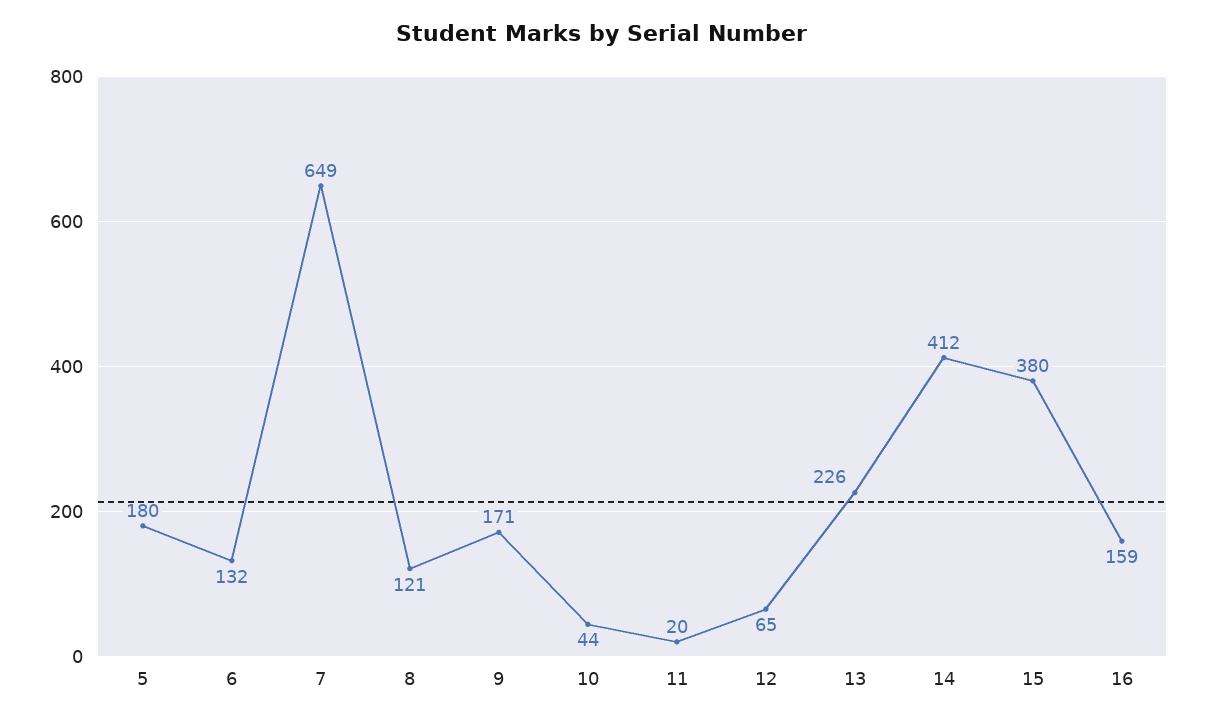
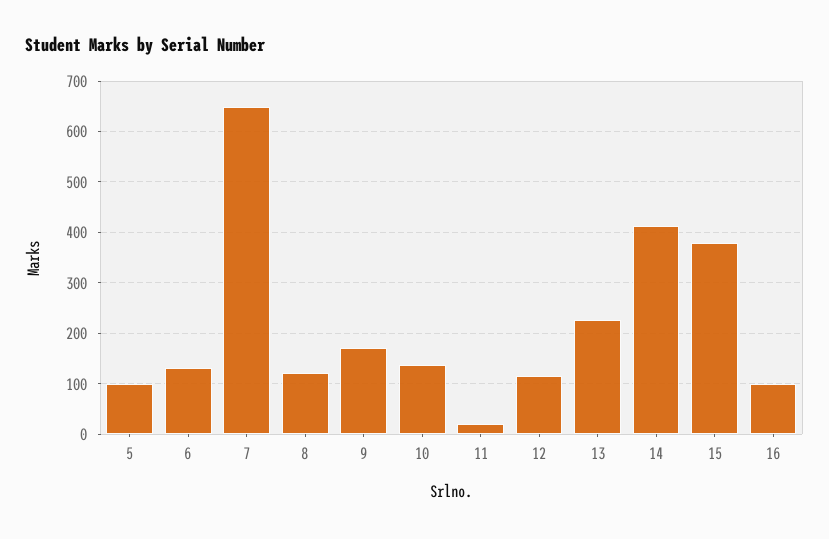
  {
-   "5": 180,
+   "5": 100,
    "6": 132,
    "7": 649,
    "8": 121,
    "9": 171,
-   "10": 44,
+   "10": 140,
    "11": 20,
-   "12": 65,
+   "12": 120,
    "13": 226,
    "14": 412,
    "15": 380,
-   "16": 159
+   "16": 100
  }

